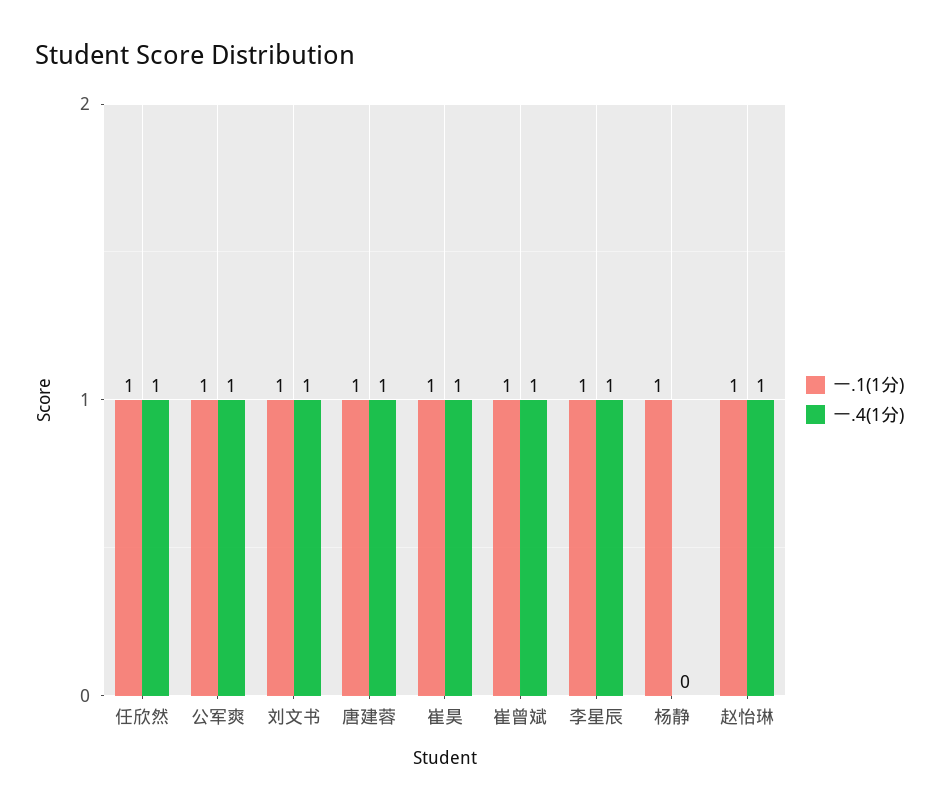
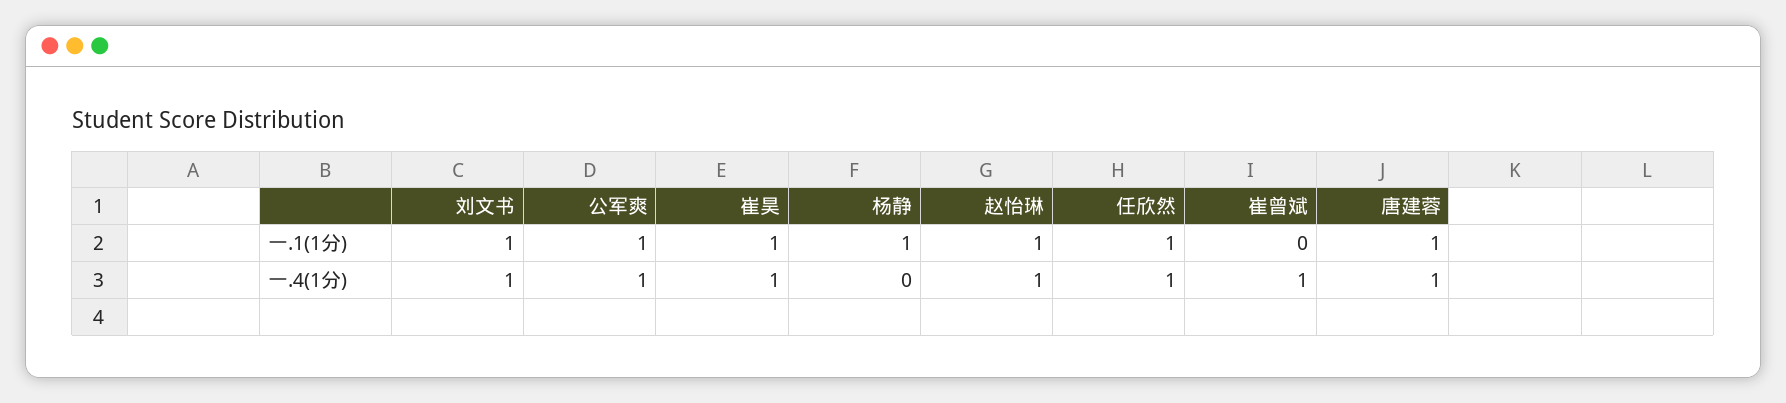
  {
    "一.1(1分)": {
      "任欣然": 1,
      "公军爽": 1,
      "刘文书": 1,
      "唐建蓉": 1,
      "崔昊": 1,
-     "崔曾斌": 1,
+     "崔曾斌": 0,
-     "李星辰": 1,
      "杨静": 1,
      "赵怡琳": 1
    },
    "一.4(1分)": {
      "任欣然": 1,
      "公军爽": 1,
      "刘文书": 1,
      "唐建蓉": 1,
      "崔昊": 1,
      "崔曾斌": 1,
-     "李星辰": 1,
      "杨静": 0,
      "赵怡琳": 1
    }
  }

